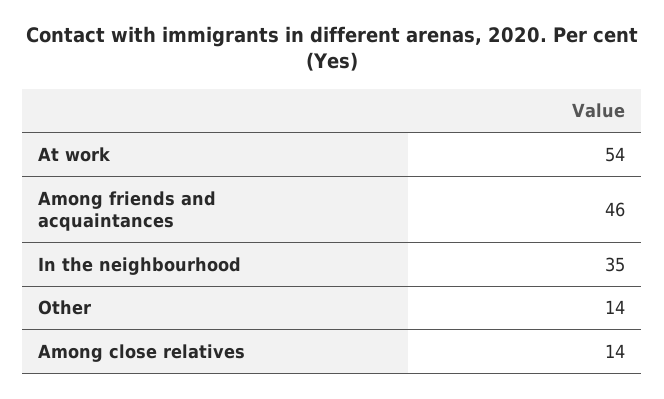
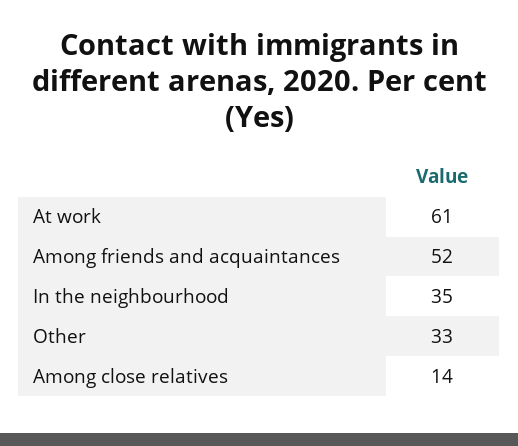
  {
-   "At work": 54,
+   "At work": 61,
-   "Among friends and acquaintances": 46,
+   "Among friends and acquaintances": 52,
    "In the neighbourhood": 35,
-   "Other": 14,
+   "Other": 33,
    "Among close relatives": 14
  }

